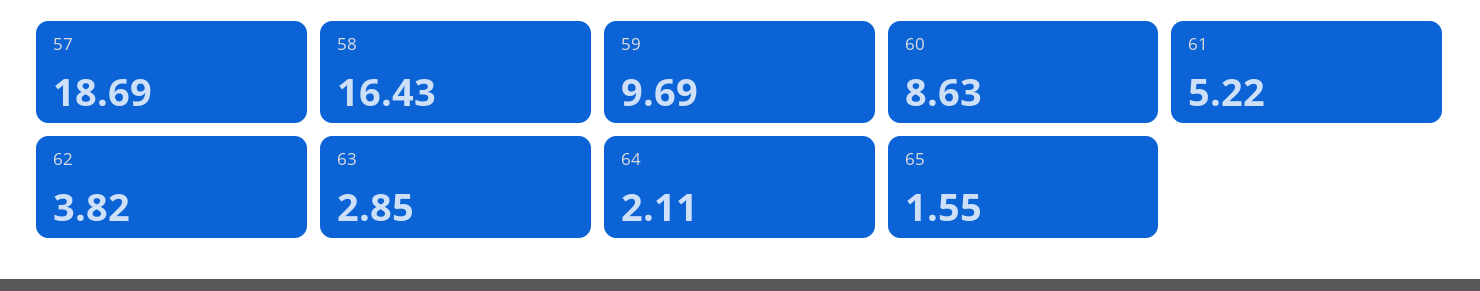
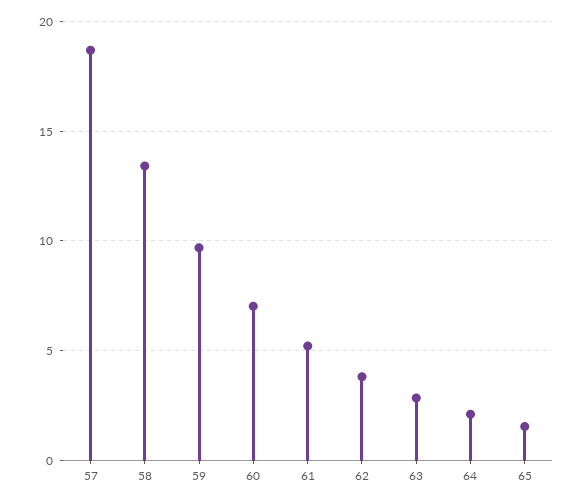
  {
    "57": 18.69,
-   "58": 16.43,
+   "58": 13.5,
    "59": 9.69,
-   "60": 8.63,
+   "60": 7,
    "61": 5.22,
    "62": 3.82,
    "63": 2.85,
    "64": 2.11,
    "65": 1.55
  }

